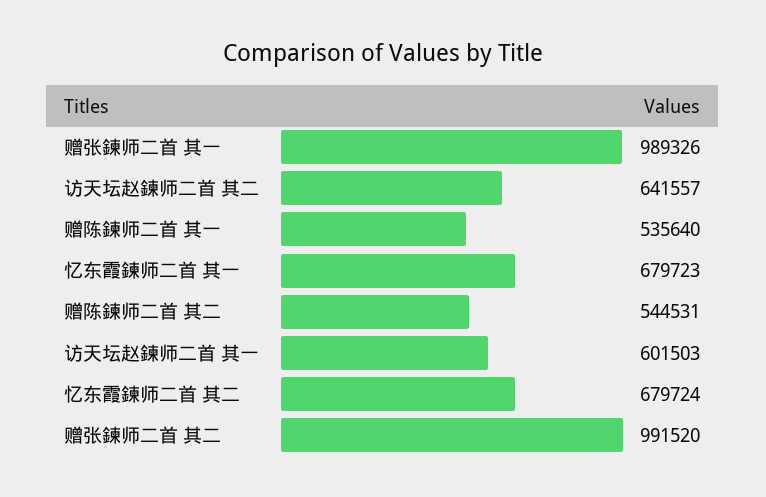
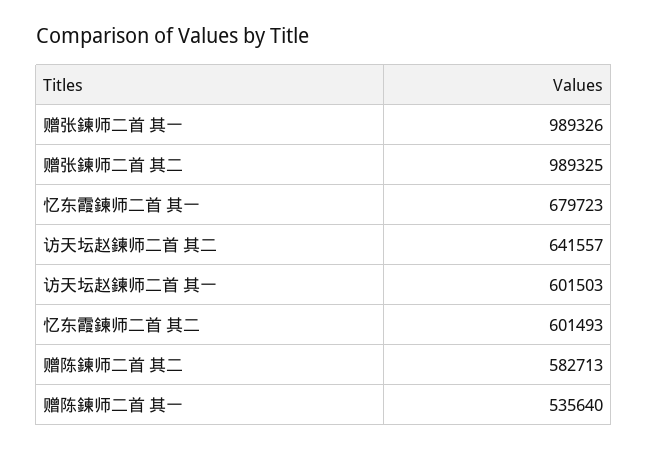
  {
    "赠张鍊师二首 其一": 989326,
    "访天坛赵鍊师二首 其二": 641557,
    "赠陈鍊师二首 其一": 535640,
    "忆东霞鍊师二首 其一": 679723,
-   "赠陈鍊师二首 其二": 544531,
+   "赠陈鍊师二首 其二": 582713,
    "访天坛赵鍊师二首 其一": 601503,
-   "忆东霞鍊师二首 其二": 679724,
+   "忆东霞鍊师二首 其二": 601493,
-   "赠张鍊师二首 其二": 991520
+   "赠张鍊师二首 其二": 989325
  }

